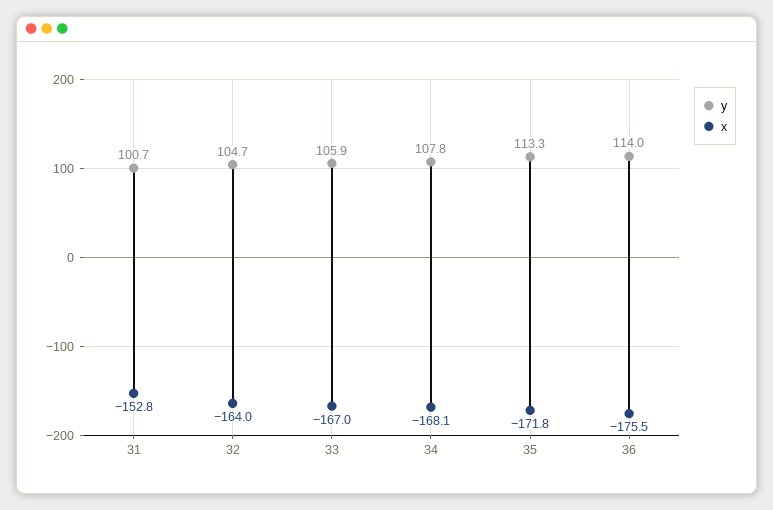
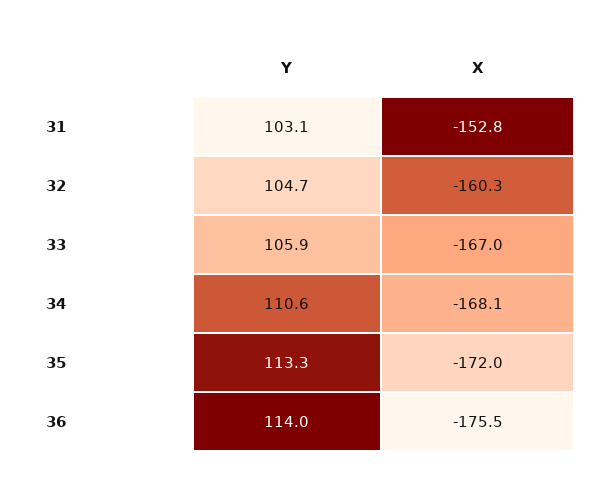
  {
    "y": {
-     "31": 100.7,
+     "31": 103.1,
      "32": 104.7,
      "33": 105.9,
-     "34": 107.8,
+     "34": 110.6,
      "35": 113.3,
      "36": 114
    },
    "x": {
      "31": -152.8,
-     "32": -164,
+     "32": -160.3,
      "33": -167,
      "34": -168.1,
-     "35": -171.8,
+     "35": -172,
      "36": -175.5
    }
  }

